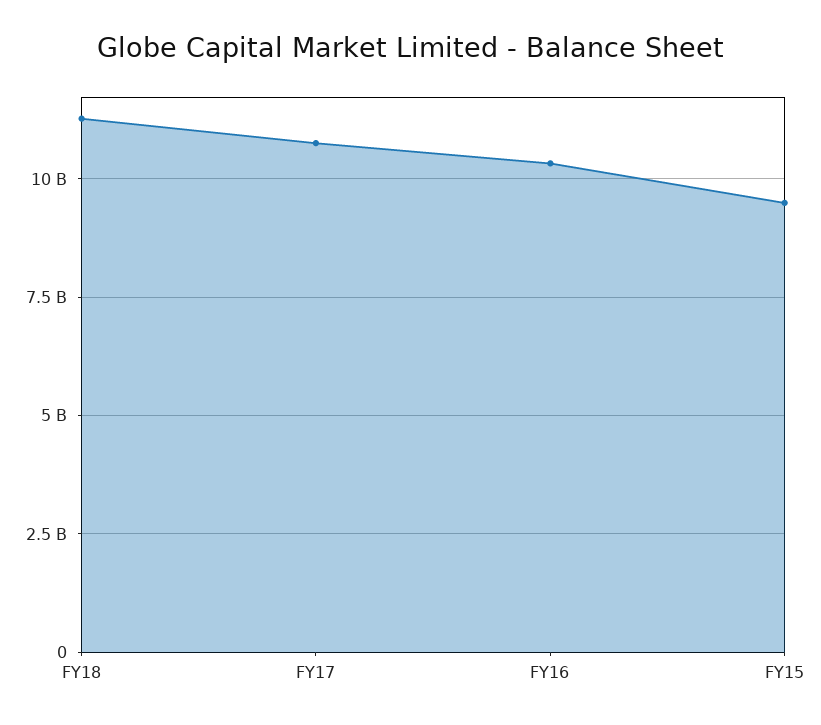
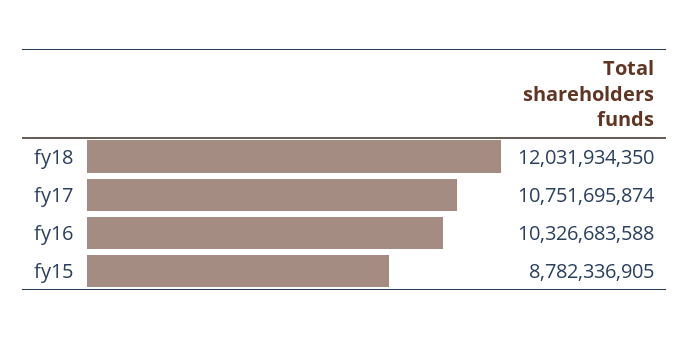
  {
-   "FY18": 11250000000,
+   "FY18": 12031934350,
    "FY17": 10751695874,
    "FY16": 10326683588,
-   "FY15": 9500000000
+   "FY15": 8782336905
  }

